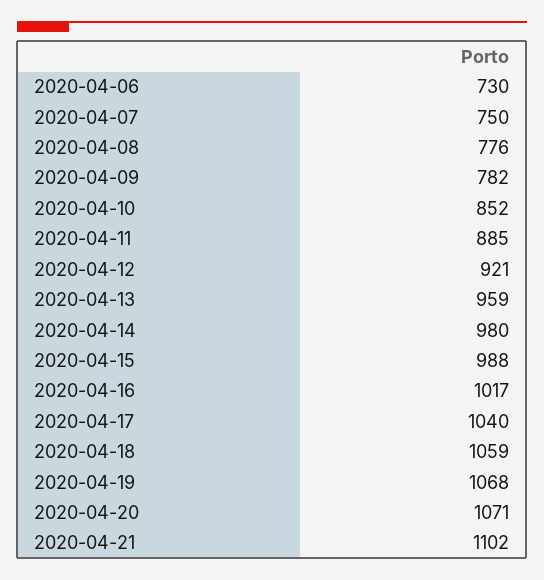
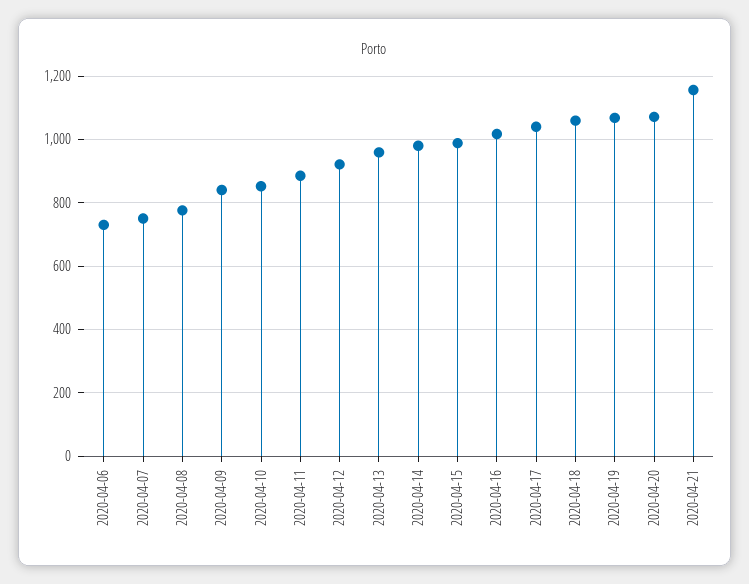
  {
    "2020-04-06": 730,
    "2020-04-07": 750,
    "2020-04-08": 776,
-   "2020-04-09": 782,
+   "2020-04-09": 840,
    "2020-04-10": 852,
    "2020-04-11": 885,
    "2020-04-12": 921,
    "2020-04-13": 959,
    "2020-04-14": 980,
    "2020-04-15": 988,
    "2020-04-16": 1017,
    "2020-04-17": 1040,
    "2020-04-18": 1059,
    "2020-04-19": 1068,
    "2020-04-20": 1071,
-   "2020-04-21": 1102
+   "2020-04-21": 1160
  }

